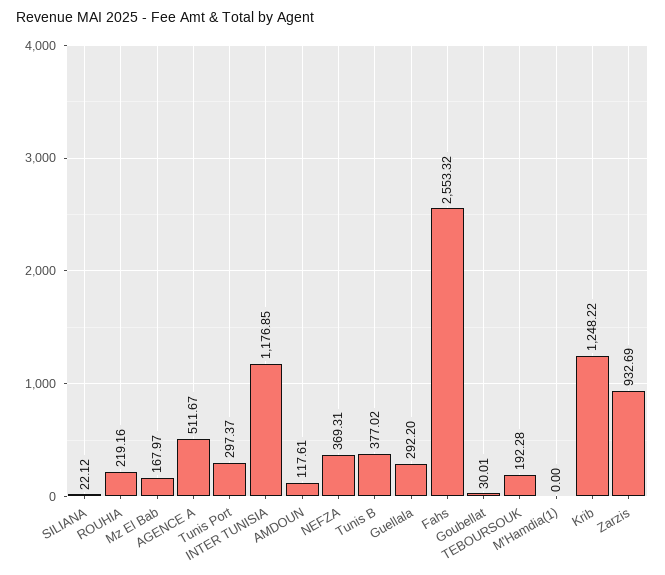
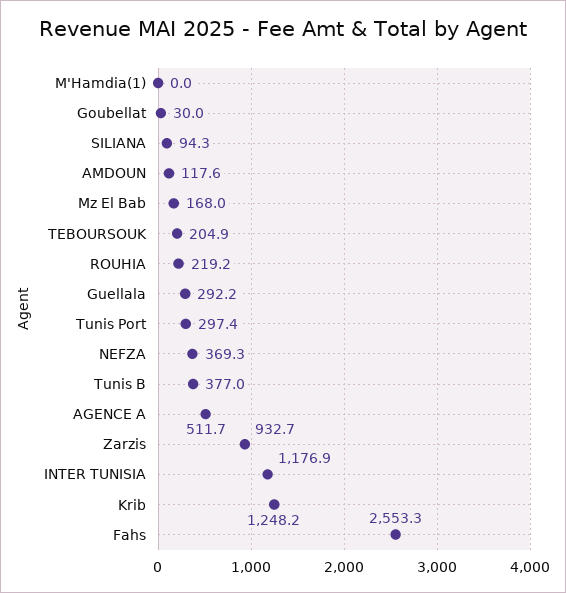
  {
-   "SILIANA": 22.12,
+   "SILIANA": 94.3,
    "ROUHIA": 219.16,
    "Mz El Bab": 167.97,
    "AGENCE A": 511.67,
    "Tunis Port": 297.37,
    "INTER TUNISIA": 1176.85,
    "AMDOUN": 117.61,
    "NEFZA": 369.31,
    "Tunis B": 377.02,
    "Guellala": 292.2,
    "Fahs": 2553.32,
    "Goubellat": 30.01,
-   "TEBOURSOUK": 192.28,
+   "TEBOURSOUK": 204.9,
    "M'Hamdia(1)": 0,
    "Krib": 1248.22,
    "Zarzis": 932.69
  }

